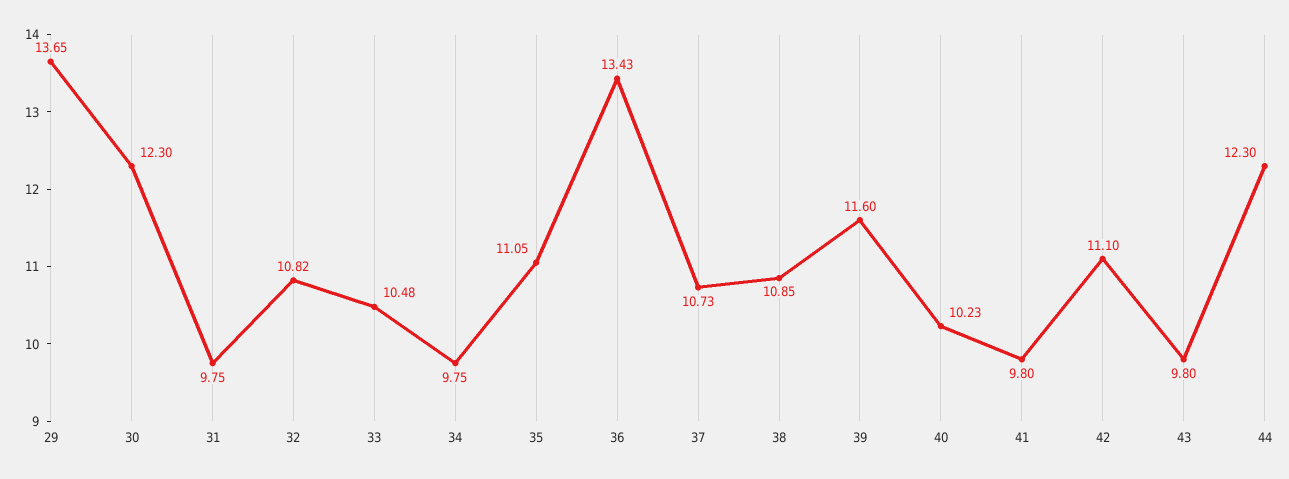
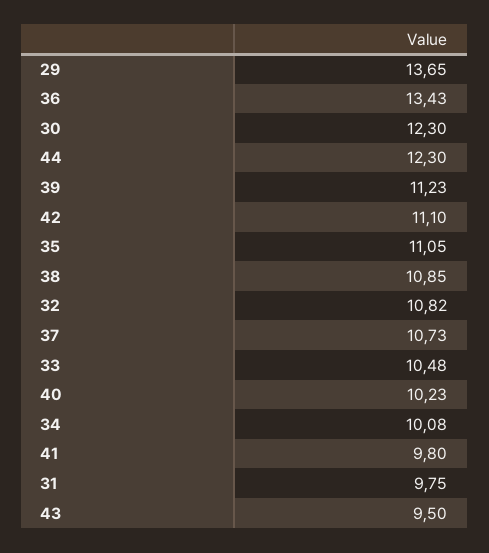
  {
    "29": 13.65,
    "30": 12.3,
    "31": 9.75,
    "32": 10.82,
    "33": 10.48,
-   "34": 9.75,
+   "34": 10.08,
    "35": 11.05,
    "36": 13.43,
    "37": 10.73,
    "38": 10.85,
-   "39": 11.6,
+   "39": 11.23,
    "40": 10.23,
    "41": 9.8,
    "42": 11.1,
-   "43": 9.8,
+   "43": 9.5,
    "44": 12.3
  }

